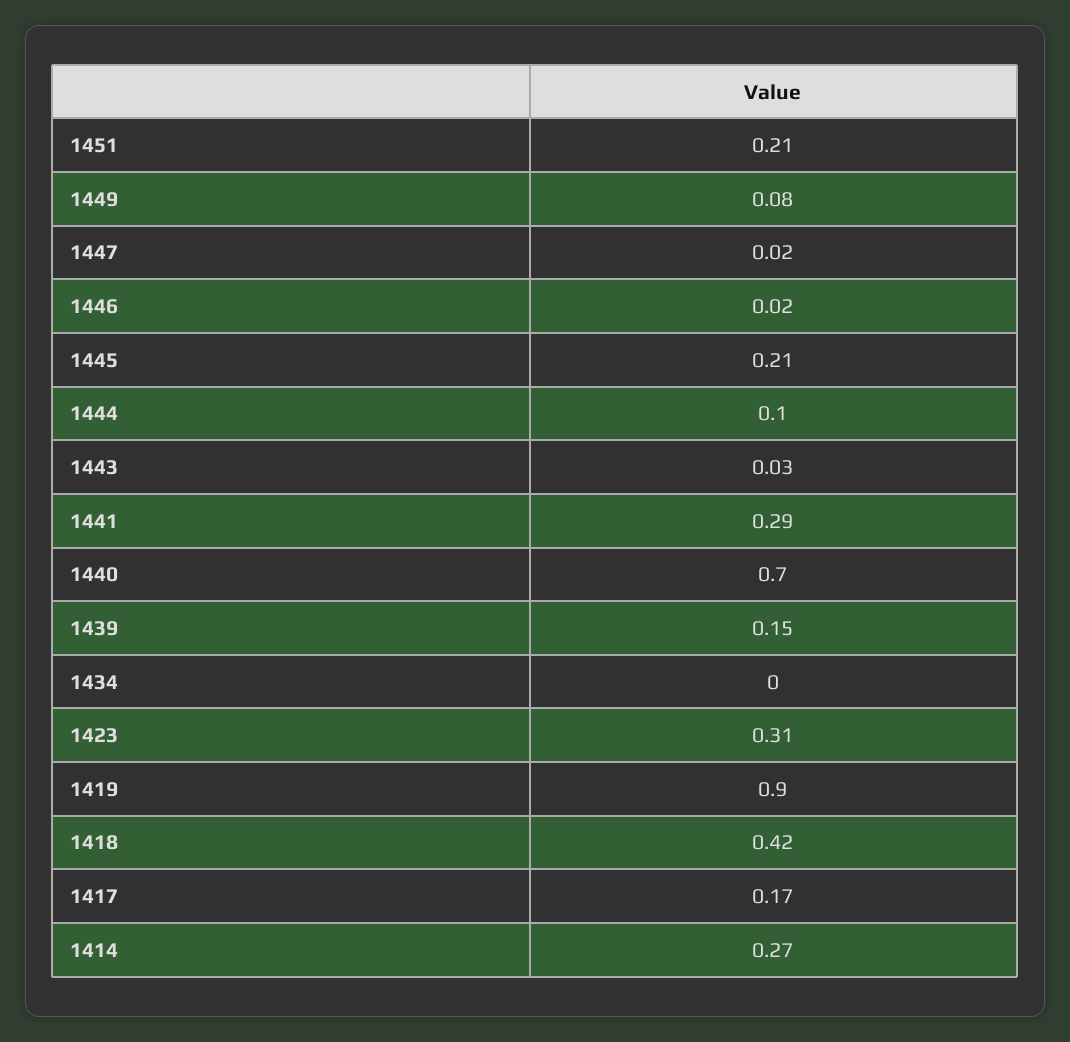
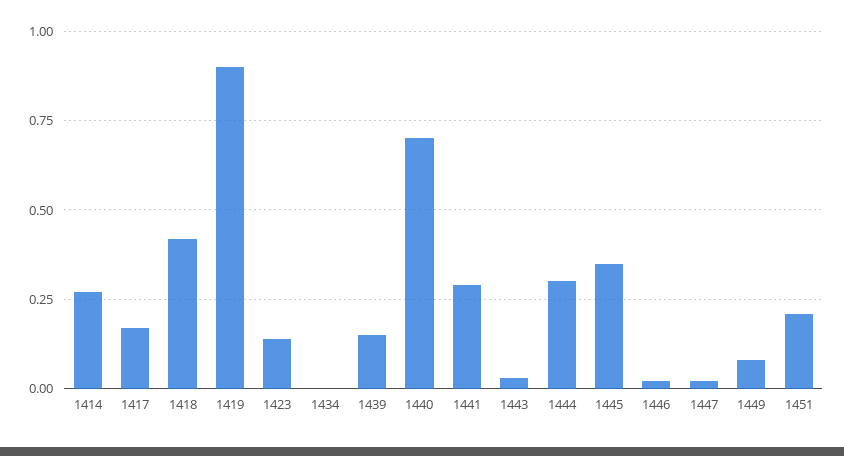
  {
    "1451": 0.21,
    "1449": 0.08,
    "1447": 0.02,
    "1446": 0.02,
-   "1445": 0.21,
+   "1445": 0.35,
-   "1444": 0.1,
+   "1444": 0.3,
    "1443": 0.03,
    "1441": 0.29,
    "1440": 0.7,
    "1439": 0.15,
    "1434": 0,
-   "1423": 0.31,
+   "1423": 0.15,
    "1419": 0.9,
    "1418": 0.42,
    "1417": 0.17,
    "1414": 0.27
  }

